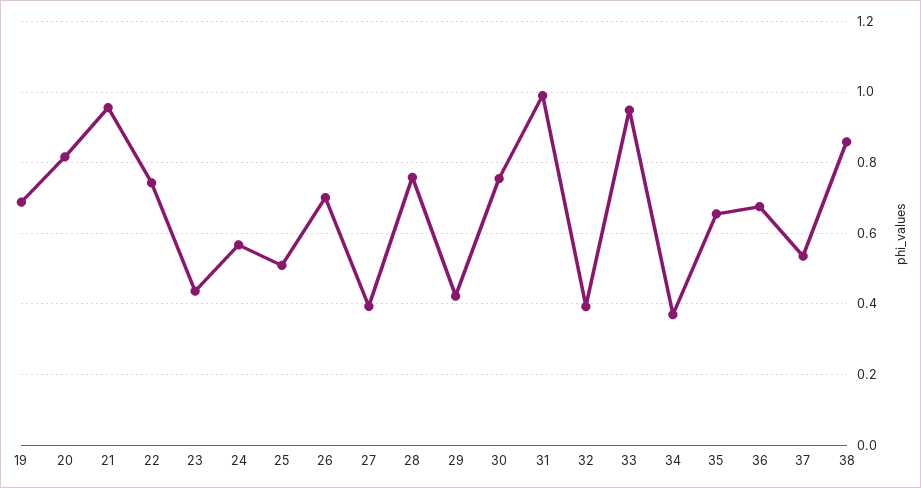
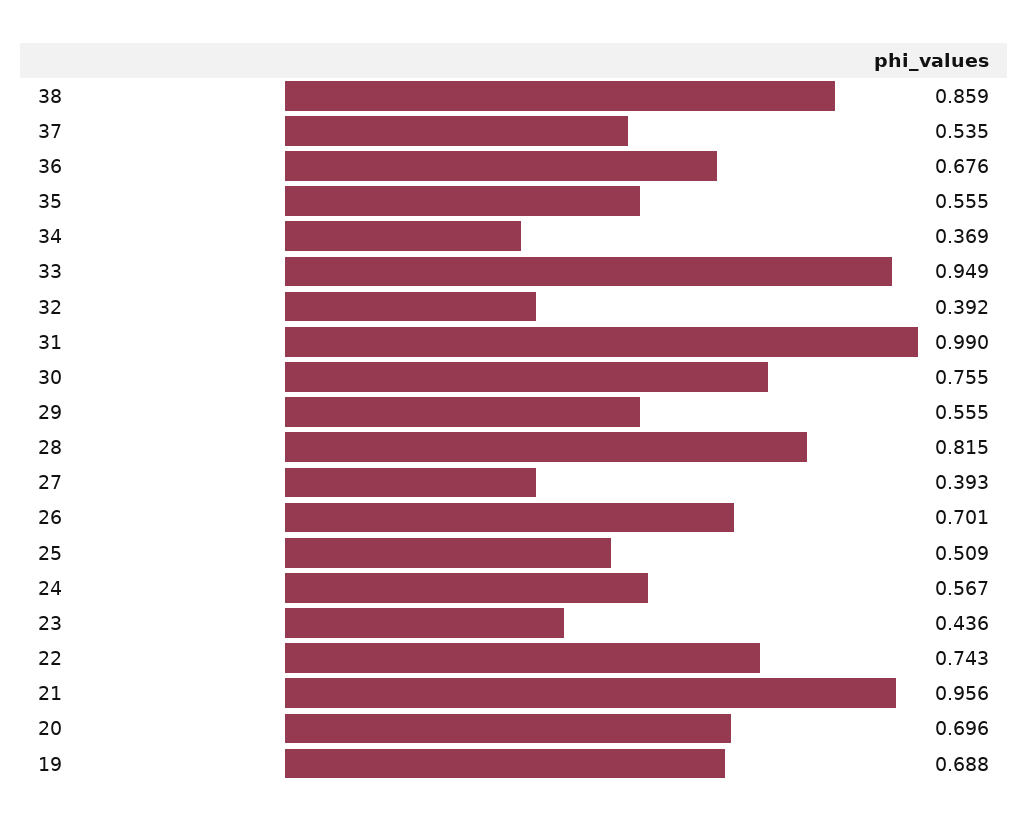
  {
    "19": 0.688,
-   "20": 0.82,
+   "20": 0.696,
    "21": 0.956,
    "22": 0.743,
    "23": 0.436,
    "24": 0.567,
    "25": 0.509,
    "26": 0.701,
    "27": 0.393,
-   "28": 0.76,
+   "28": 0.815,
-   "29": 0.42,
+   "29": 0.555,
    "30": 0.755,
    "31": 0.99,
    "32": 0.392,
    "33": 0.949,
    "34": 0.369,
-   "35": 0.66,
+   "35": 0.555,
    "36": 0.676,
    "37": 0.535,
    "38": 0.859
  }

